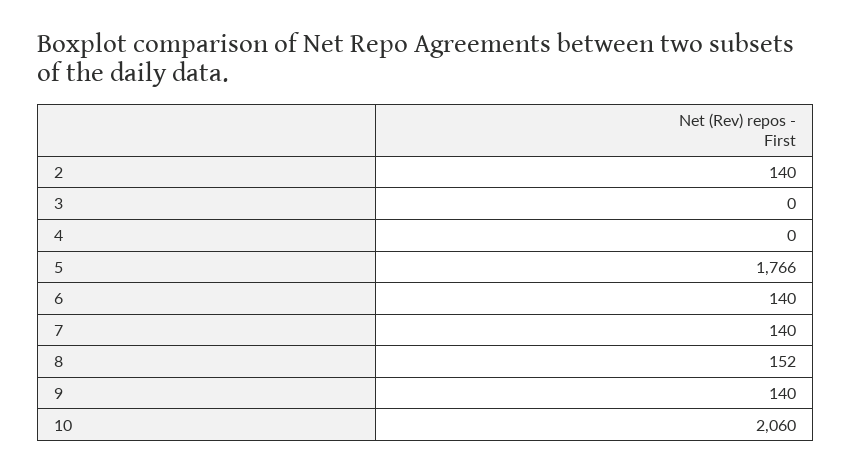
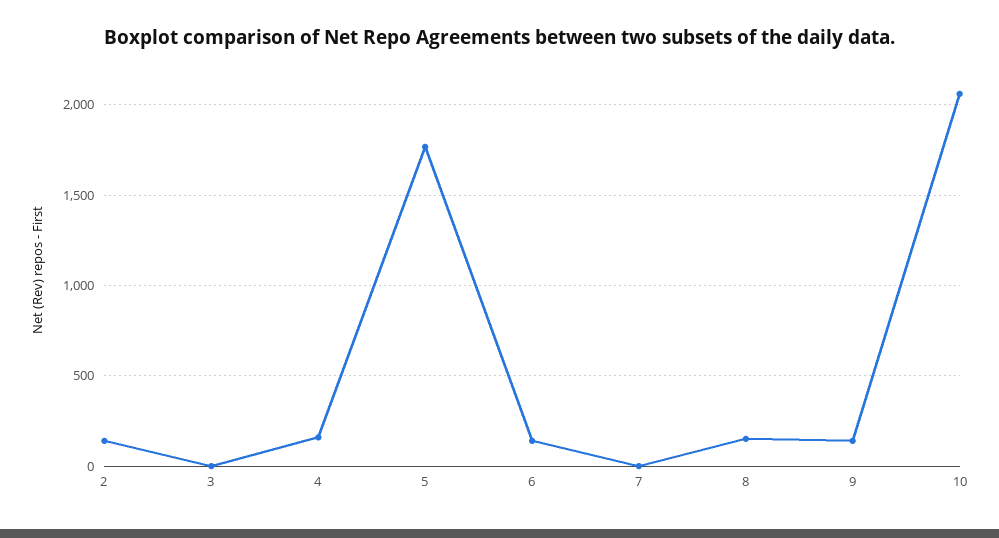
  {
    "2": 140,
    "3": 0,
-   "4": 0,
+   "4": 150,
    "5": 1766,
    "6": 140,
-   "7": 140,
+   "7": 0,
    "8": 152,
    "9": 140,
    "10": 2060
  }

